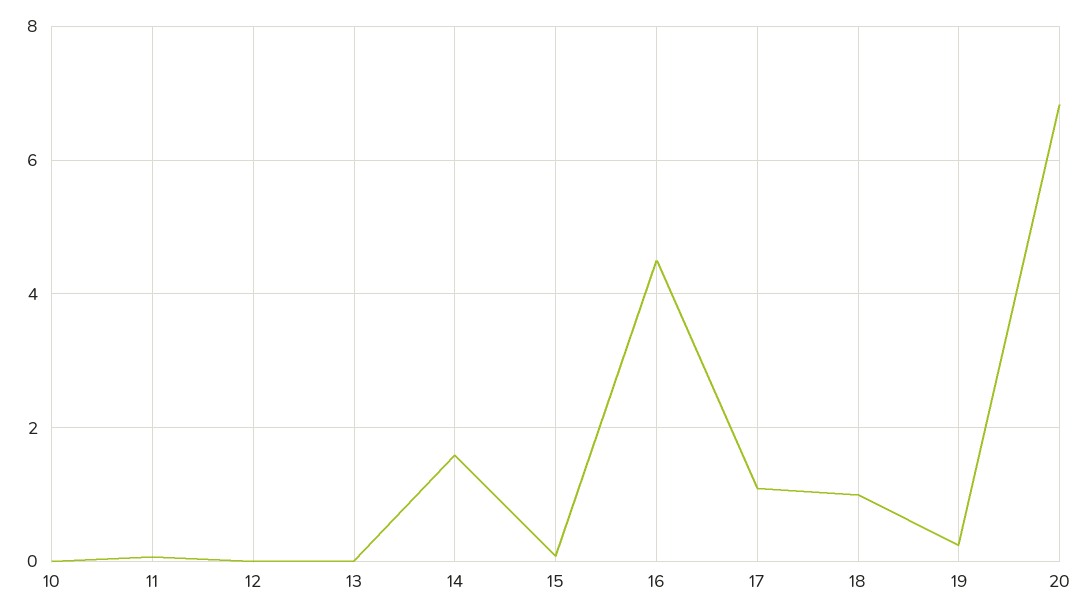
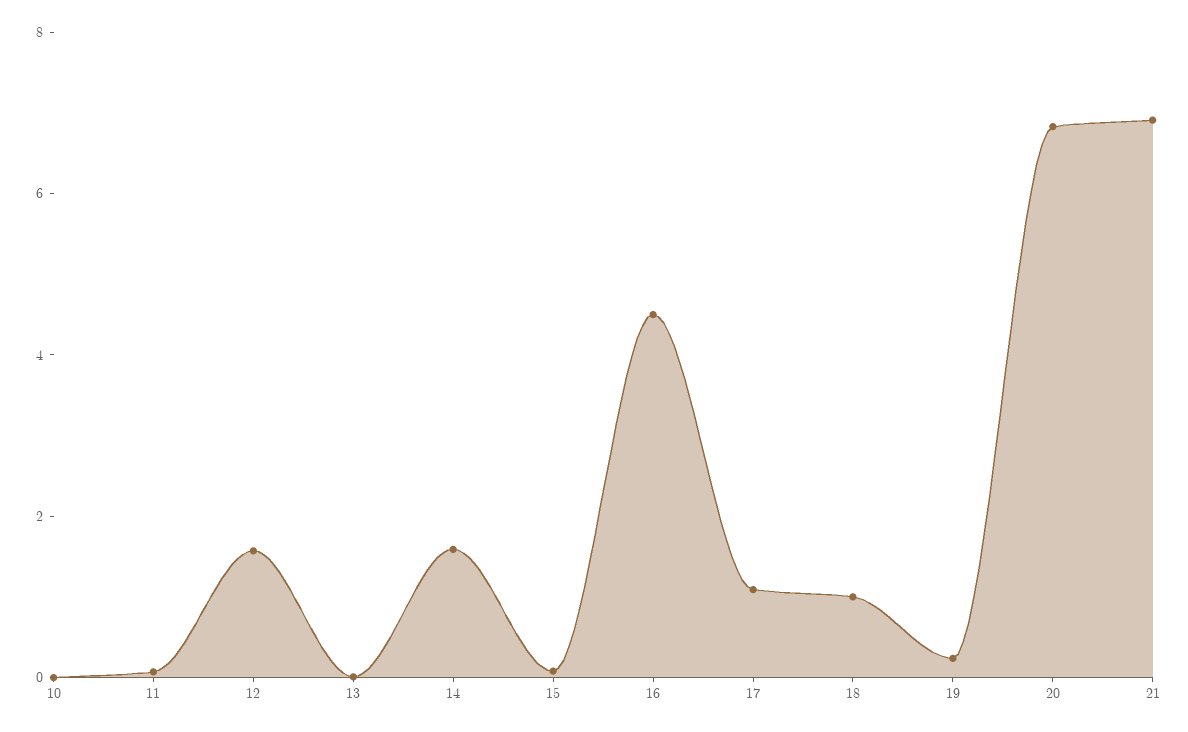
  {
    "10": 0,
    "11": 0,
-   "12": 0,
+   "12": 1.5,
    "13": 0,
    "14": 1.6,
    "15": 0,
    "16": 4.6,
    "17": 1,
    "18": 1,
    "19": 0.2,
-   "20": 6.8
+   "20": 6.8,
+   "21": 7
  }

